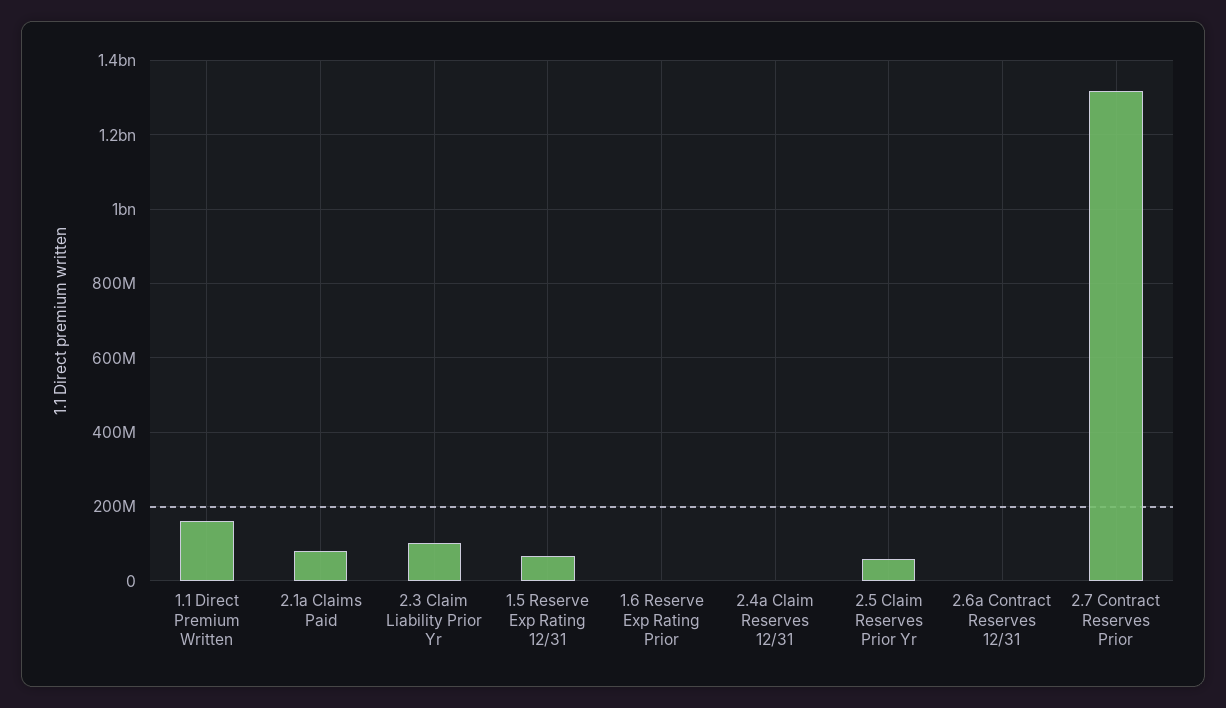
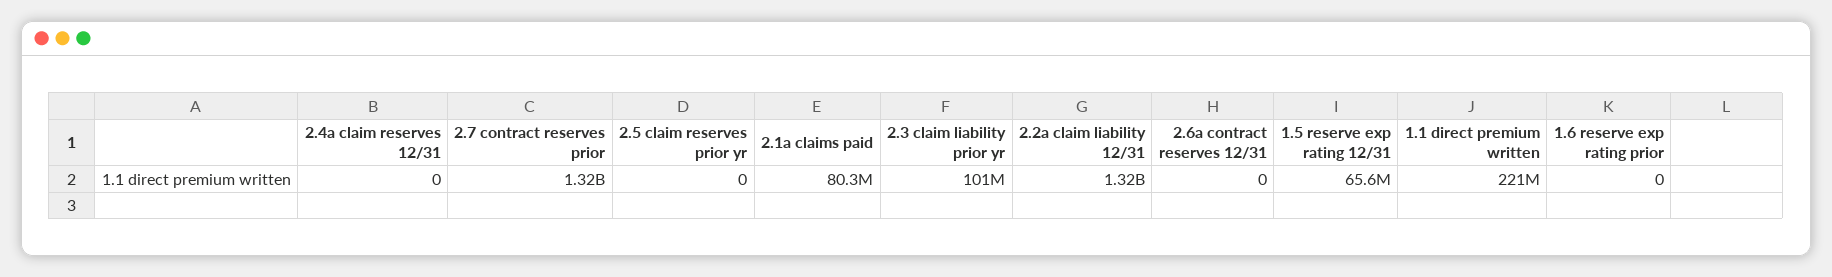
  {
-   "1.1 Direct Premium Written": 160000000,
+   "1.1 Direct Premium Written": 221000000,
    "2.1a Claims Paid": 80300000,
    "2.3 Claim Liability Prior Yr": 101000000,
    "1.5 Reserve Exp Rating 12/31": 65600000,
    "1.6 Reserve Exp Rating Prior": 0,
    "2.4a Claim Reserves 12/31": 0,
-   "2.5 Claim Reserves Prior Yr": 60000000,
+   "2.5 Claim Reserves Prior Yr": 0,
    "2.6a Contract Reserves 12/31": 0,
-   "2.7 Contract Reserves Prior": 1320000000
+   "2.7 Contract Reserves Prior": 1320000000,
+   "2.2a claim liability 12/31": 1320000000
  }

